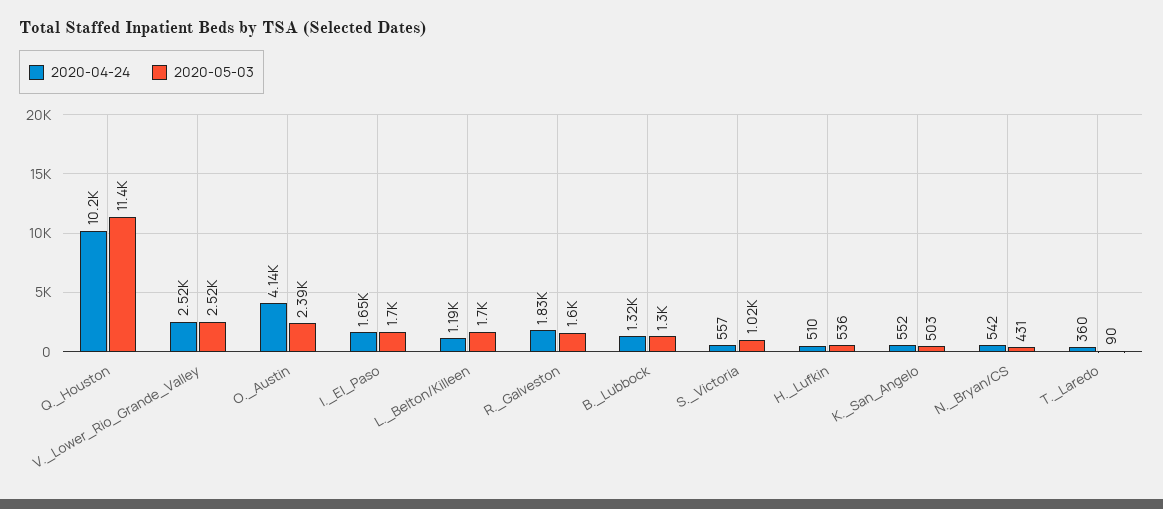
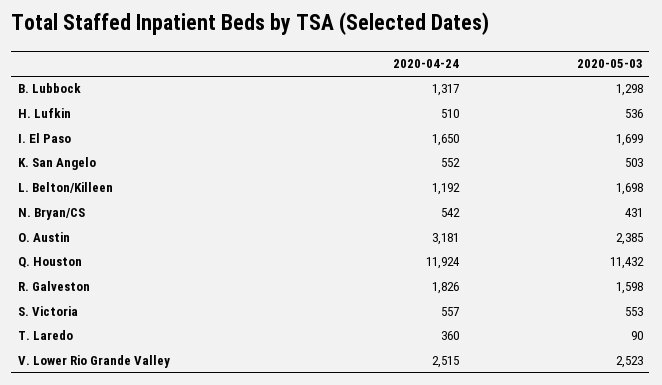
  {
    "2020-04-24": {
-     "Q._Houston": 10200,
+     "Q._Houston": 11924,
      "V._Lower_Rio_Grande_Valley": 2515,
-     "O._Austin": 4140,
+     "O._Austin": 3181,
      "I._El_Paso": 1650,
      "L._Belton/Killeen": 1192,
      "R._Galveston": 1826,
      "B._Lubbock": 1317,
      "S._Victoria": 557,
      "H._Lufkin": 510,
      "K._San_Angelo": 552,
      "N._Bryan/CS": 542,
      "T._Laredo": 360
    },
    "2020-05-03": {
      "Q._Houston": 11432,
      "V._Lower_Rio_Grande_Valley": 2523,
      "O._Austin": 2385,
      "I._El_Paso": 1699,
      "L._Belton/Killeen": 1698,
      "R._Galveston": 1598,
      "B._Lubbock": 1298,
-     "S._Victoria": 1020,
+     "S._Victoria": 553,
      "H._Lufkin": 536,
      "K._San_Angelo": 503,
      "N._Bryan/CS": 431,
      "T._Laredo": 90
    }
  }

